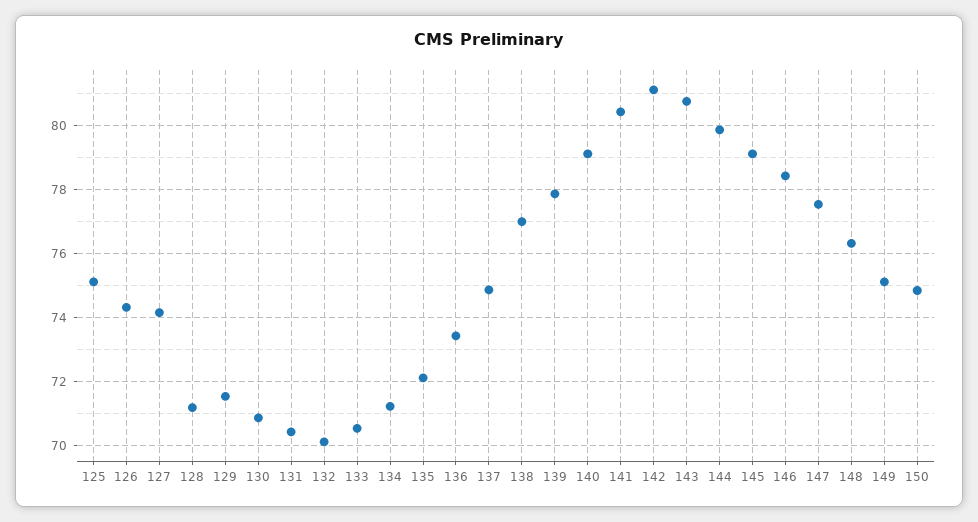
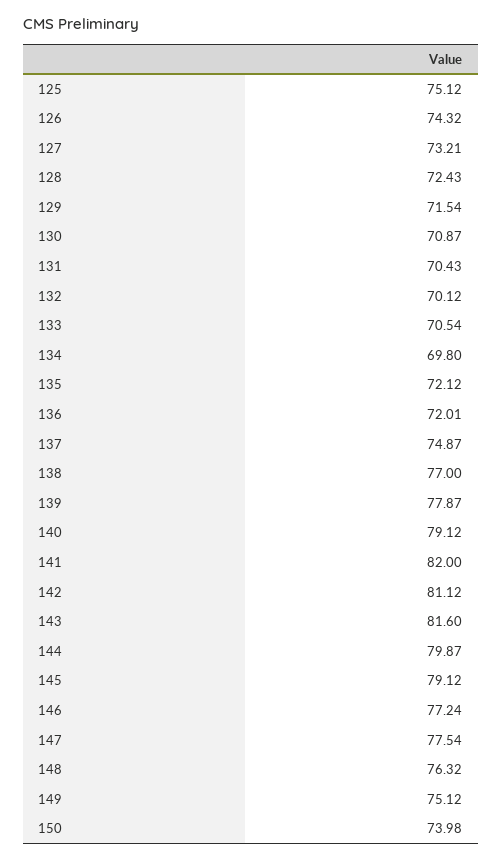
  {
    "125": 75.12,
    "126": 74.32,
-   "127": 74.2,
+   "127": 73.21,
-   "128": 71.2,
+   "128": 72.43,
    "129": 71.54,
    "130": 70.87,
    "131": 70.43,
    "132": 70.12,
    "133": 70.54,
-   "134": 71.2,
+   "134": 69.8,
    "135": 72.12,
-   "136": 73.4,
+   "136": 72.01,
    "137": 74.87,
    "138": 77,
    "139": 77.87,
    "140": 79.12,
-   "141": 80.4,
+   "141": 82,
    "142": 81.12,
-   "143": 80.8,
+   "143": 81.6,
    "144": 79.87,
    "145": 79.12,
-   "146": 78.4,
+   "146": 77.24,
    "147": 77.54,
    "148": 76.32,
    "149": 75.12,
-   "150": 74.8
+   "150": 73.98
  }

